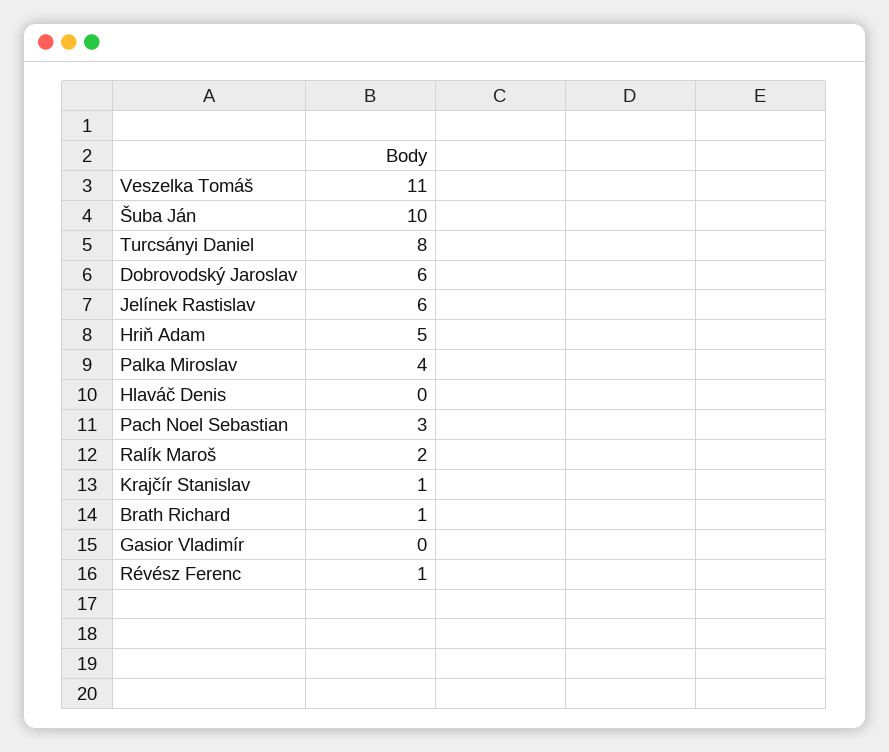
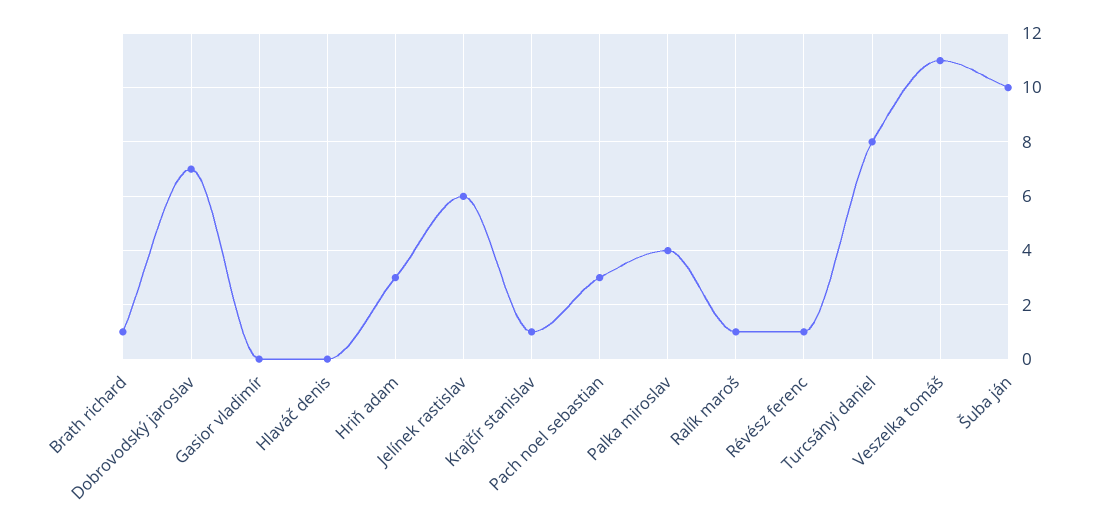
  {
    "Veszelka Tomáš": 11,
    "Šuba Ján": 10,
    "Turcsányi Daniel": 8,
-   "Dobrovodský Jaroslav": 6,
+   "Dobrovodský Jaroslav": 7,
    "Jelínek Rastislav": 6,
-   "Hriň Adam": 5,
+   "Hriň Adam": 3,
    "Palka Miroslav": 4,
    "Hlaváč Denis": 0,
    "Pach Noel Sebastian": 3,
-   "Ralík Maroš": 2,
+   "Ralík Maroš": 1,
    "Krajčír Stanislav": 1,
    "Brath Richard": 1,
    "Gasior Vladimír": 0,
    "Révész Ferenc": 1
  }

